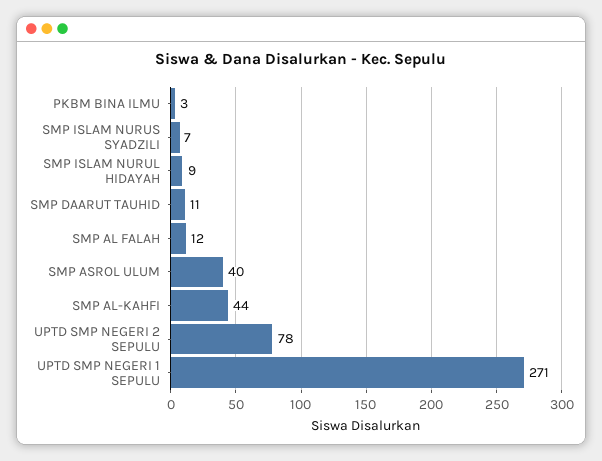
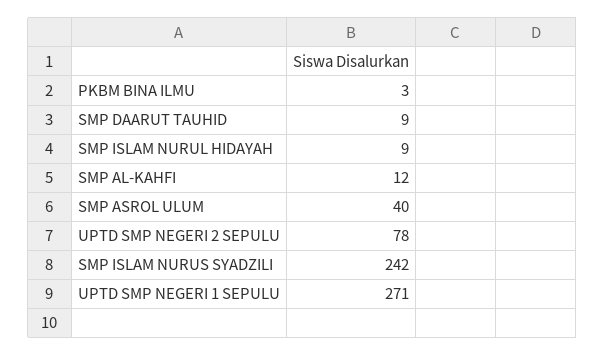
  {
    "PKBM BINA ILMU": 3,
-   "SMP ISLAM NURUS SYADZILI": 7,
+   "SMP ISLAM NURUS SYADZILI": 242,
    "SMP ISLAM NURUL HIDAYAH": 9,
-   "SMP DAARUT TAUHID": 11,
+   "SMP DAARUT TAUHID": 9,
-   "SMP AL FALAH": 12,
    "SMP ASROL ULUM": 40,
-   "SMP AL-KAHFI": 44,
+   "SMP AL-KAHFI": 12,
    "UPTD SMP NEGERI 2 SEPULU": 78,
    "UPTD SMP NEGERI 1 SEPULU": 271
  }

